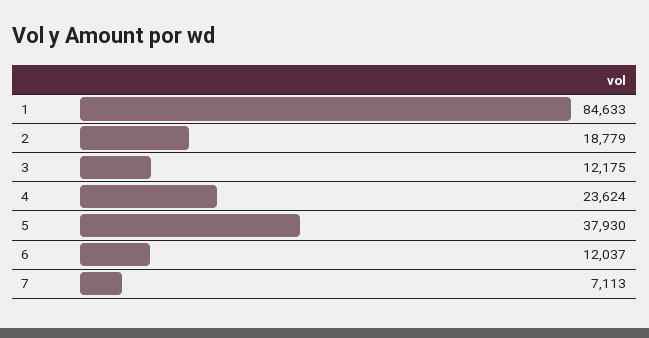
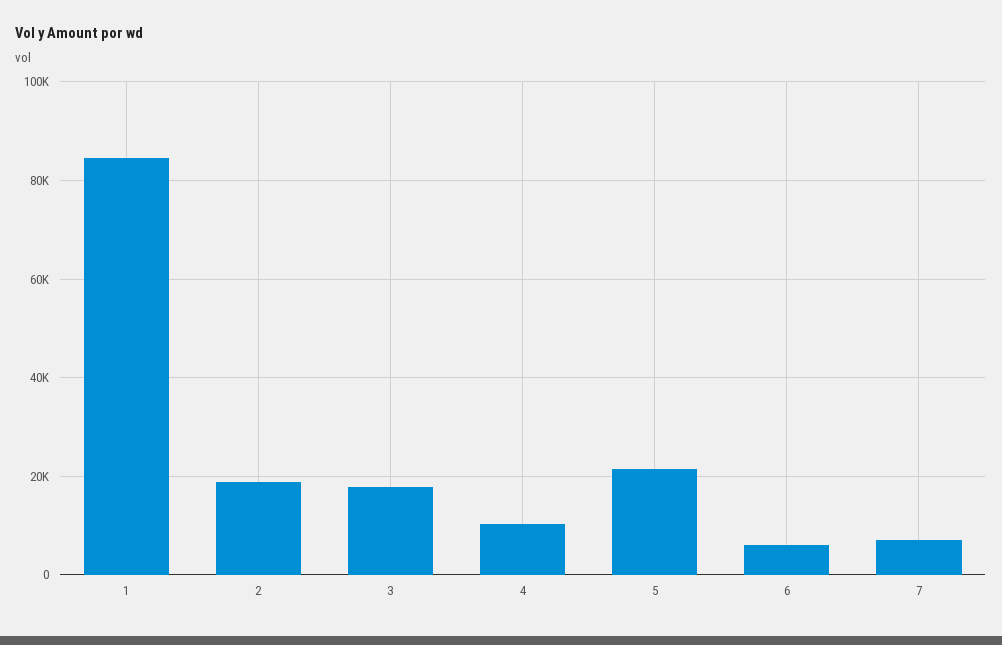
  {
    "1": 84633,
    "2": 18779,
-   "3": 12175,
+   "3": 18000,
-   "4": 23624,
+   "4": 10000,
-   "5": 37930,
+   "5": 22000,
-   "6": 12037,
+   "6": 6000,
    "7": 7113
  }

